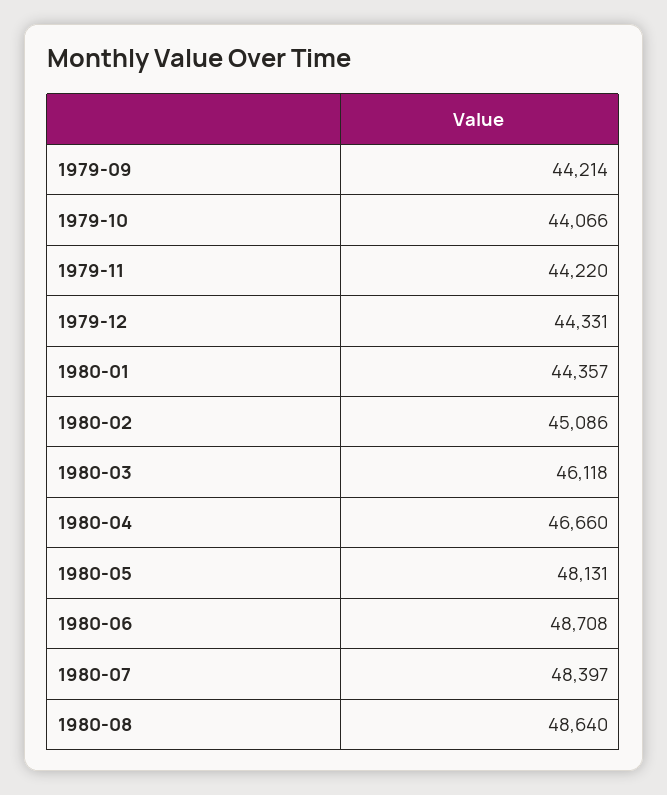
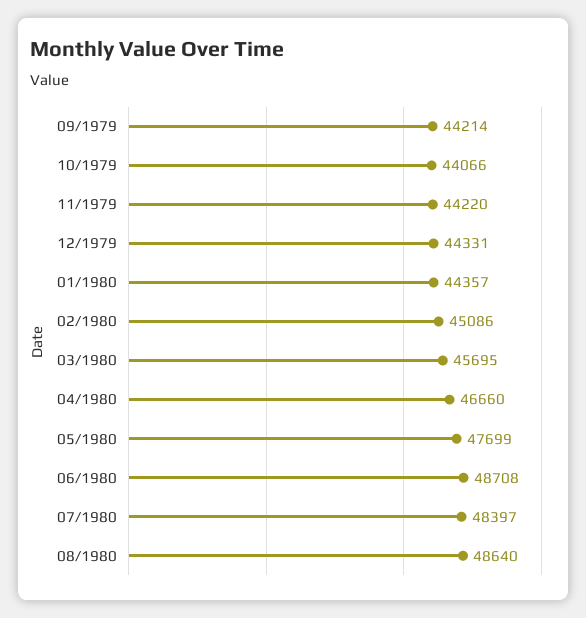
  {
    "1979-09": 44214,
    "1979-10": 44066,
    "1979-11": 44220,
    "1979-12": 44331,
    "1980-01": 44357,
    "1980-02": 45086,
-   "1980-03": 46118,
+   "1980-03": 45695,
    "1980-04": 46660,
-   "1980-05": 48131,
+   "1980-05": 47699,
    "1980-06": 48708,
    "1980-07": 48397,
    "1980-08": 48640
  }

